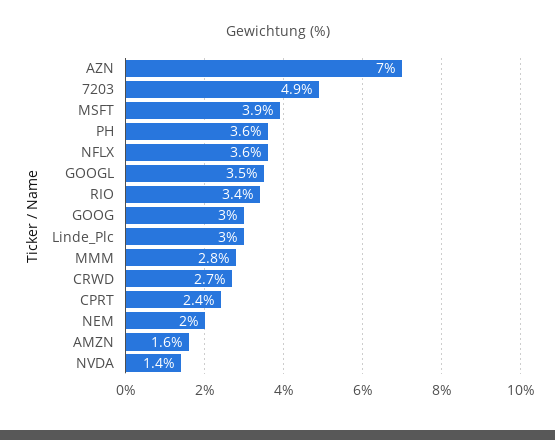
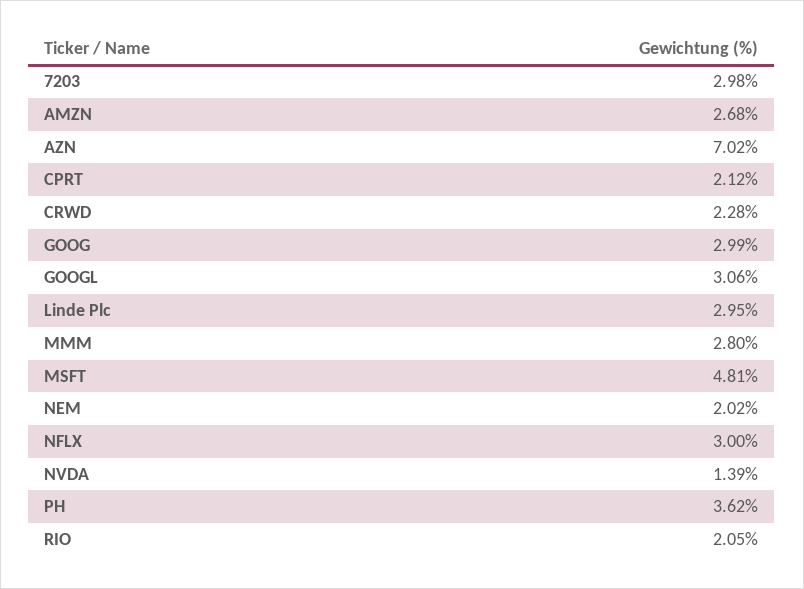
  {
    "AZN": 7.02,
-   "7203": 4.9,
+   "7203": 2.98,
-   "MSFT": 3.9,
+   "MSFT": 4.81,
    "PH": 3.62,
-   "NFLX": 3.6,
+   "NFLX": 3,
-   "GOOGL": 3.5,
+   "GOOGL": 3.06,
-   "RIO": 3.4,
+   "RIO": 2.05,
    "GOOG": 2.99,
    "Linde_Plc": 2.95,
    "MMM": 2.8,
-   "CRWD": 2.7,
+   "CRWD": 2.28,
-   "CPRT": 2.4,
+   "CPRT": 2.12,
    "NEM": 2.02,
-   "AMZN": 1.6,
+   "AMZN": 2.68,
    "NVDA": 1.39
  }

